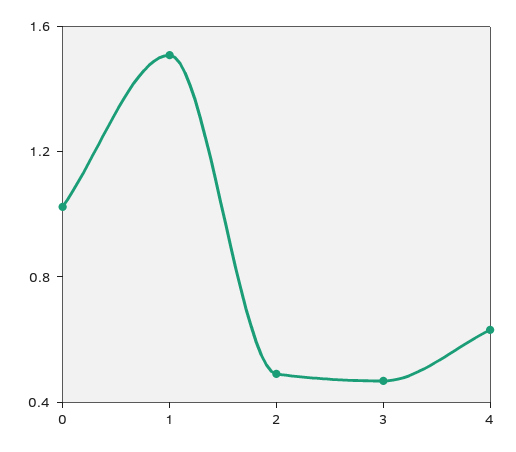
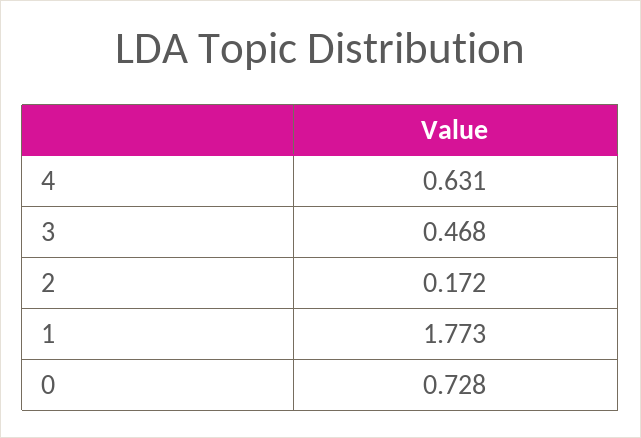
  {
-   "0": 1,
+   "0": 0.728,
-   "1": 1.5,
+   "1": 1.773,
-   "2": 0.5,
+   "2": 0.172,
    "3": 0.468,
    "4": 0.631
  }

